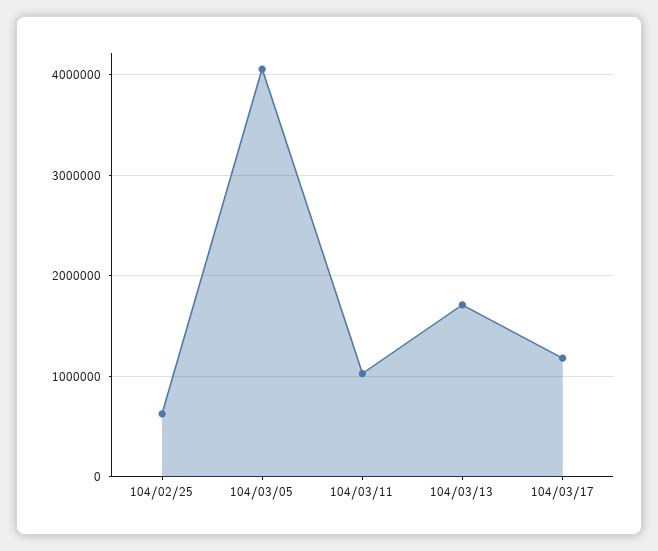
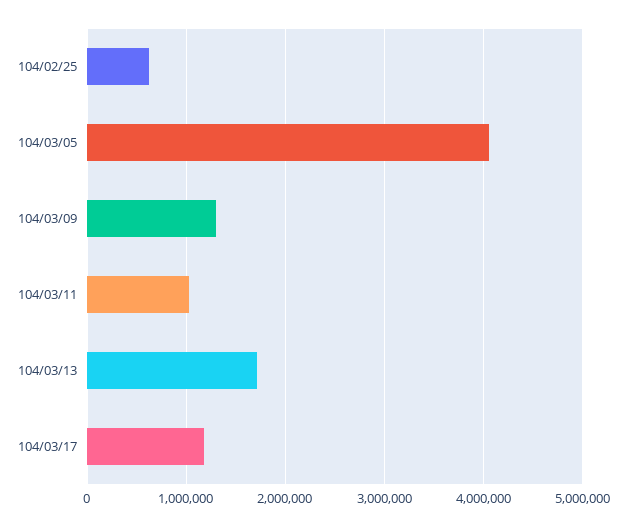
  {
    "104/02/25": 600000,
    "104/03/05": 4100000,
    "104/03/11": 1000000,
    "104/03/13": 1700000,
-   "104/03/17": 1200000
+   "104/03/17": 1200000,
+   "104/03/09": 1300000
  }

